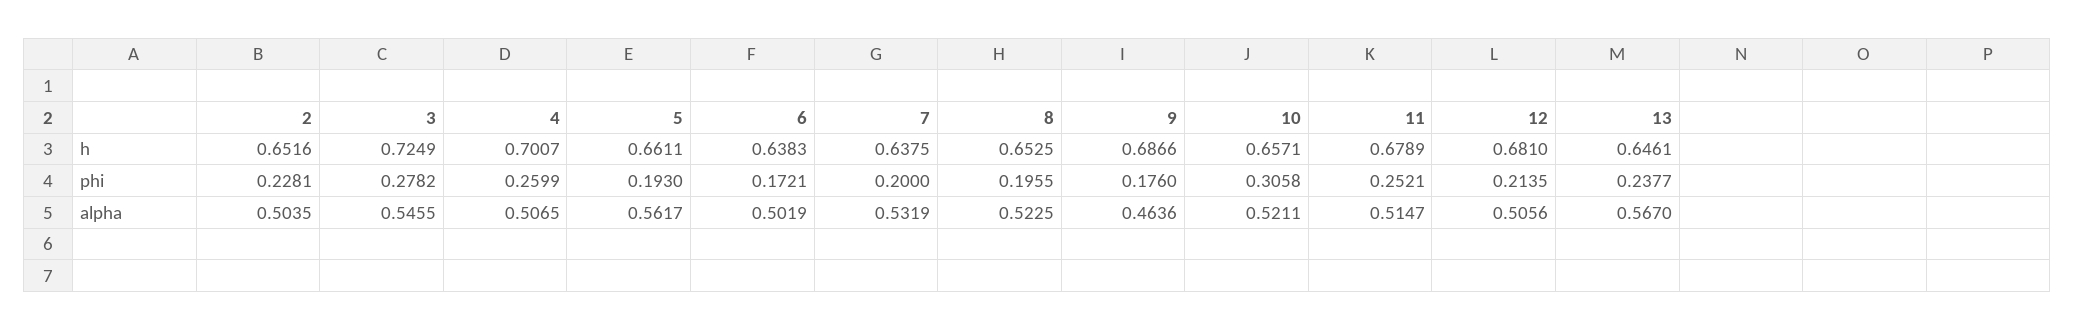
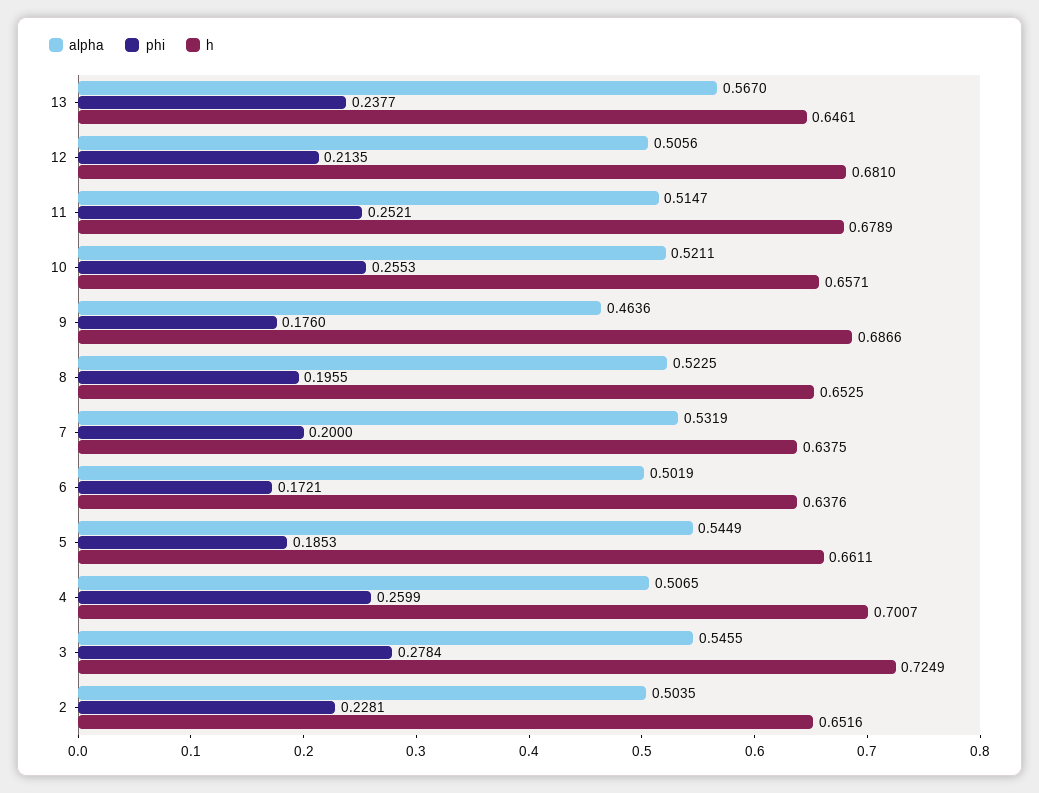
  {
    "h": {
      "2": 0.6516,
      "3": 0.7249,
      "4": 0.7007,
      "5": 0.6611,
-     "6": 0.6383,
+     "6": 0.6376,
      "7": 0.6375,
      "8": 0.6525,
      "9": 0.6866,
      "10": 0.6571,
      "11": 0.6789,
      "12": 0.681,
      "13": 0.6461
    },
    "phi": {
      "2": 0.2281,
-     "3": 0.2782,
+     "3": 0.2784,
      "4": 0.2599,
-     "5": 0.193,
+     "5": 0.1853,
      "6": 0.1721,
      "7": 0.2,
      "8": 0.1955,
      "9": 0.176,
-     "10": 0.3058,
+     "10": 0.2553,
      "11": 0.2521,
      "12": 0.2135,
      "13": 0.2377
    },
    "alpha": {
      "2": 0.5035,
      "3": 0.5455,
      "4": 0.5065,
-     "5": 0.5617,
+     "5": 0.5449,
      "6": 0.5019,
      "7": 0.5319,
      "8": 0.5225,
      "9": 0.4636,
      "10": 0.5211,
      "11": 0.5147,
      "12": 0.5056,
      "13": 0.567
    }
  }

